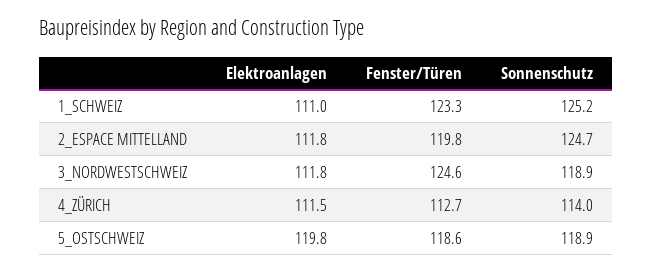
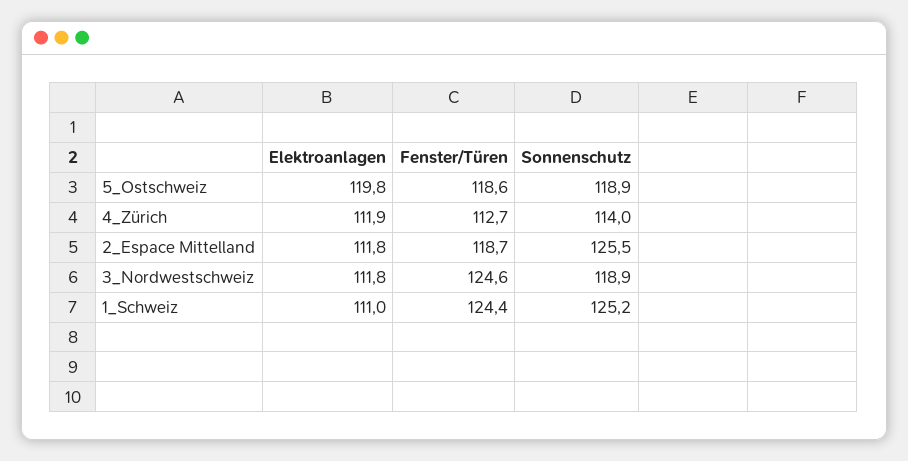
  {
    "Elektroanlagen": {
      "1_SCHWEIZ": 111,
      "2_ESPACE MITTELLAND": 111.8,
      "3_NORDWESTSCHWEIZ": 111.8,
-     "4_ZÜRICH": 111.5,
+     "4_ZÜRICH": 111.9,
      "5_OSTSCHWEIZ": 119.8
    },
    "Fenster/Türen": {
-     "1_SCHWEIZ": 123.3,
+     "1_SCHWEIZ": 124.4,
-     "2_ESPACE MITTELLAND": 119.8,
+     "2_ESPACE MITTELLAND": 118.7,
      "3_NORDWESTSCHWEIZ": 124.6,
      "4_ZÜRICH": 112.7,
      "5_OSTSCHWEIZ": 118.6
    },
    "Sonnenschutz": {
      "1_SCHWEIZ": 125.2,
-     "2_ESPACE MITTELLAND": 124.7,
+     "2_ESPACE MITTELLAND": 125.5,
      "3_NORDWESTSCHWEIZ": 118.9,
      "4_ZÜRICH": 114,
      "5_OSTSCHWEIZ": 118.9
    }
  }

